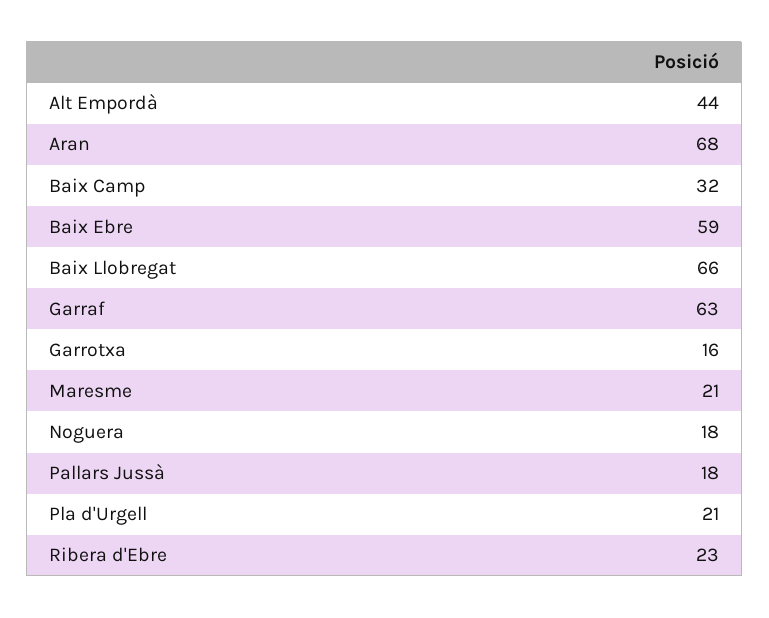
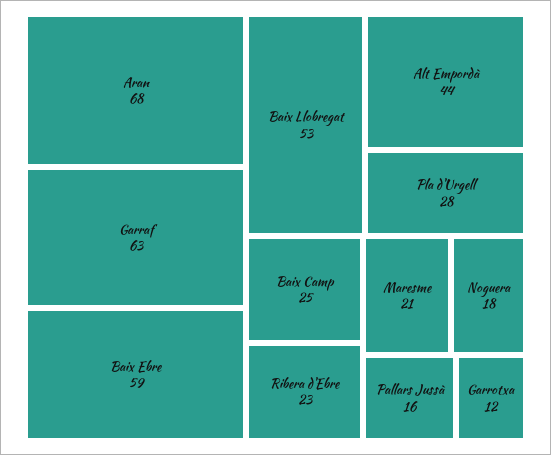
  {
    "Alt Empordà": 44,
    "Aran": 68,
-   "Baix Camp": 32,
+   "Baix Camp": 25,
    "Baix Ebre": 59,
-   "Baix Llobregat": 66,
+   "Baix Llobregat": 53,
    "Garraf": 63,
-   "Garrotxa": 16,
+   "Garrotxa": 12,
    "Maresme": 21,
    "Noguera": 18,
-   "Pallars Jussà": 18,
+   "Pallars Jussà": 16,
-   "Pla d'Urgell": 21,
+   "Pla d'Urgell": 28,
    "Ribera d'Ebre": 23
  }

